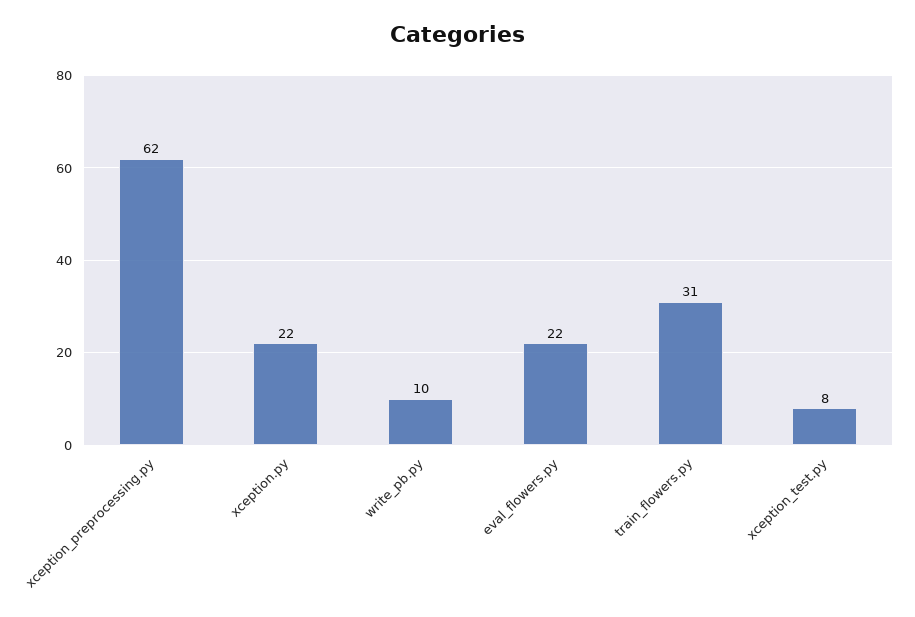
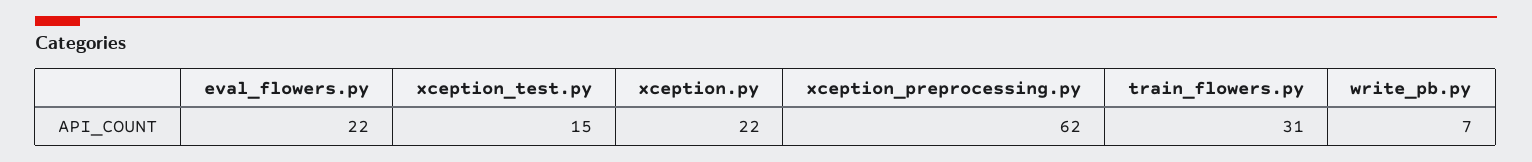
  {
    "xception_preprocessing.py": 62,
    "xception.py": 22,
-   "write_pb.py": 10,
+   "write_pb.py": 7,
    "eval_flowers.py": 22,
    "train_flowers.py": 31,
-   "xception_test.py": 8
+   "xception_test.py": 15
  }

